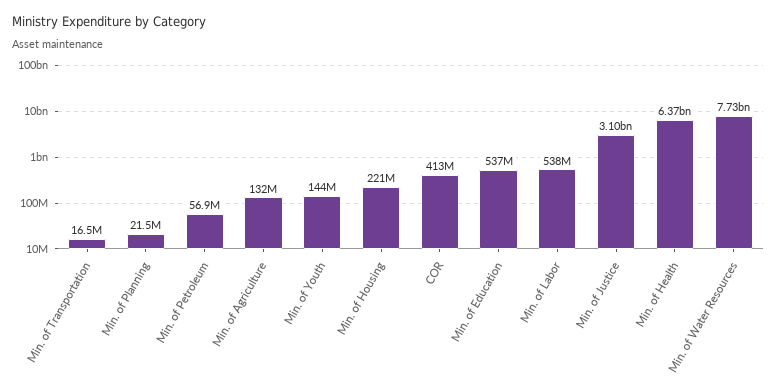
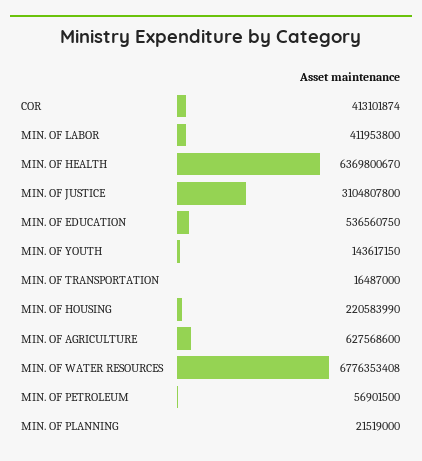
  {
    "Min. of Transportation": 16487000,
    "Min. of Planning": 21519000,
    "Min. of Petroleum": 56901500,
-   "Min. of Agriculture": 132000000,
+   "Min. of Agriculture": 627568600,
    "Min. of Youth": 143617150,
    "Min. of Housing": 220583990,
    "COR": 413101874,
    "Min. of Education": 536560750,
-   "Min. of Labor": 538000000,
+   "Min. of Labor": 411953800,
    "Min. of Justice": 3104807800,
    "Min. of Health": 6369800670,
-   "Min. of Water Resources": 7730000000
+   "Min. of Water Resources": 6776353408
  }

